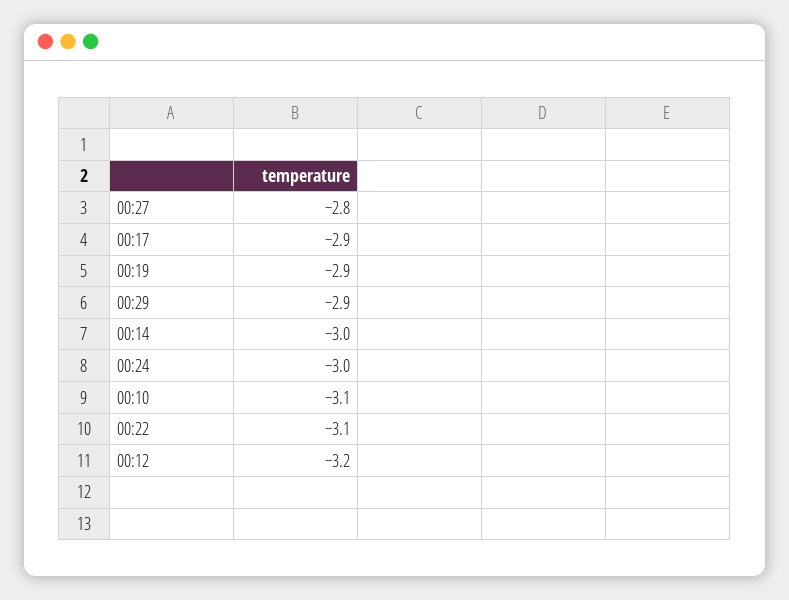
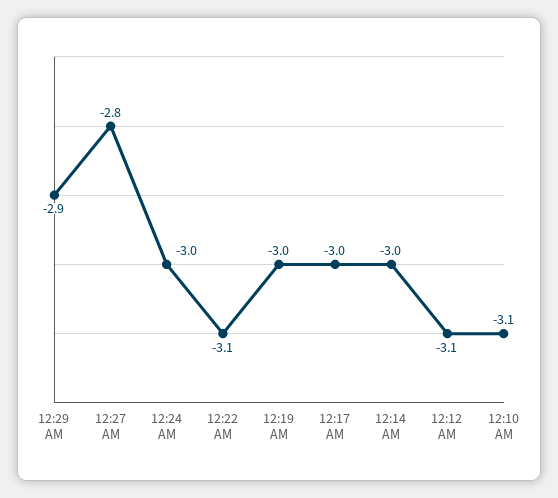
  {
    "00:27": -2.8,
-   "00:17": -2.9,
+   "00:17": -3,
-   "00:19": -2.9,
+   "00:19": -3,
    "00:29": -2.9,
    "00:14": -3,
    "00:24": -3,
    "00:10": -3.1,
    "00:22": -3.1,
-   "00:12": -3.2
+   "00:12": -3.1
  }

